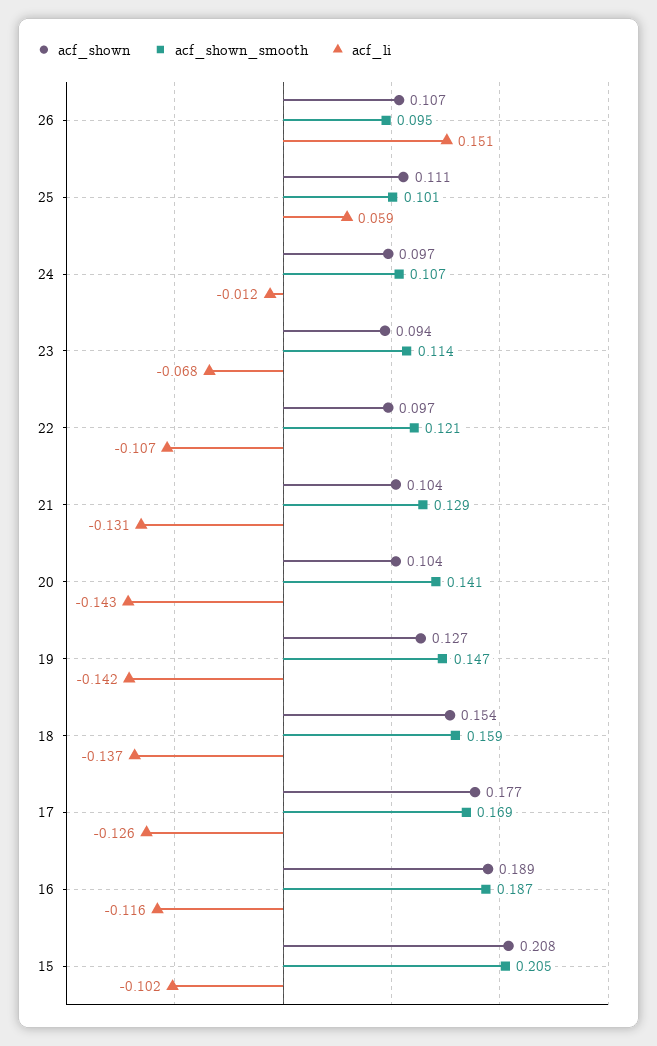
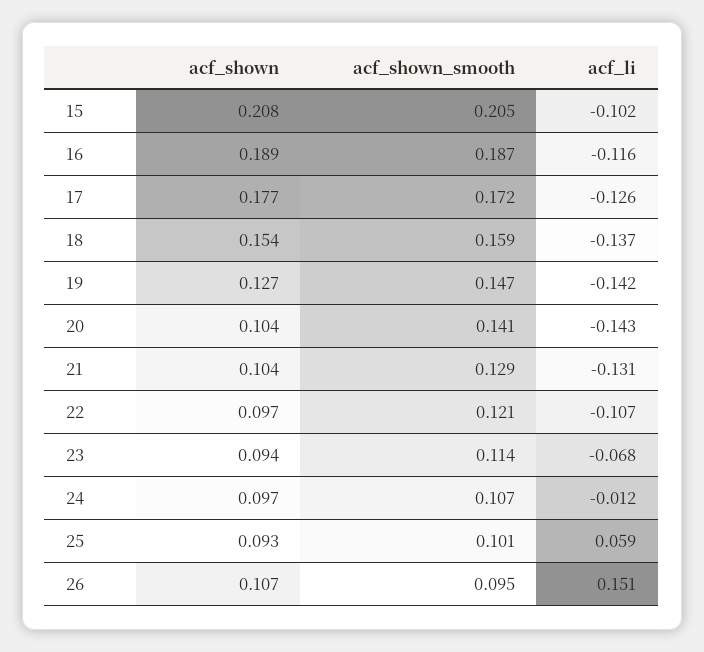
  {
    "acf_shown": {
      "26": 0.107,
-     "25": 0.111,
+     "25": 0.093,
      "24": 0.097,
      "23": 0.094,
      "22": 0.097,
      "21": 0.104,
      "20": 0.104,
      "19": 0.127,
      "18": 0.154,
      "17": 0.177,
      "16": 0.189,
      "15": 0.208
    },
    "acf_shown_smooth": {
      "26": 0.095,
      "25": 0.101,
      "24": 0.107,
      "23": 0.114,
      "22": 0.121,
      "21": 0.129,
      "20": 0.141,
      "19": 0.147,
      "18": 0.159,
-     "17": 0.169,
+     "17": 0.172,
      "16": 0.187,
      "15": 0.205
    },
    "acf_li": {
      "26": 0.151,
      "25": 0.059,
      "24": -0.012,
      "23": -0.068,
      "22": -0.107,
      "21": -0.131,
      "20": -0.143,
      "19": -0.142,
      "18": -0.137,
      "17": -0.126,
      "16": -0.116,
      "15": -0.102
    }
  }

